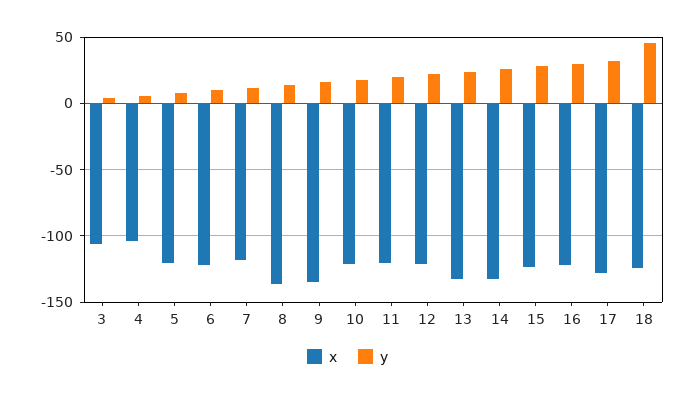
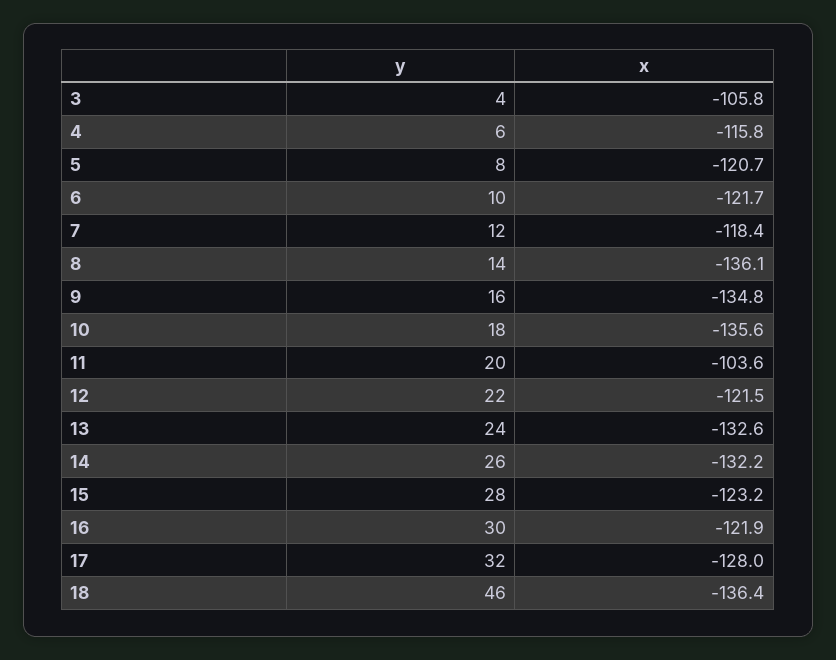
  {
    "x": {
      "3": -105.8,
-     "4": -105,
+     "4": -115.8,
      "5": -120.7,
      "6": -121.7,
      "7": -118.4,
      "8": -136.1,
      "9": -134.8,
-     "10": -120,
+     "10": -135.6,
-     "11": -120,
+     "11": -103.6,
      "12": -121.5,
      "13": -132.6,
      "14": -132.2,
      "15": -123.2,
      "16": -121.9,
      "17": -128,
-     "18": -125
+     "18": -136.4
    },
    "y": {
      "3": 4,
      "4": 6,
      "5": 8,
      "6": 10,
      "7": 12,
      "8": 14,
      "9": 16,
      "10": 18,
      "11": 20,
      "12": 22,
      "13": 24,
      "14": 26,
      "15": 28,
      "16": 30,
      "17": 32,
      "18": 46
    }
  }

